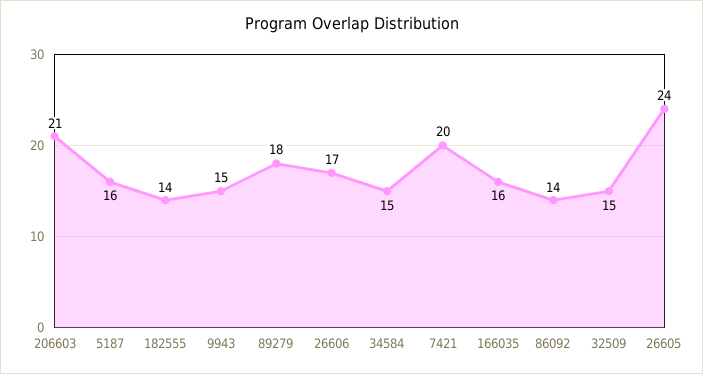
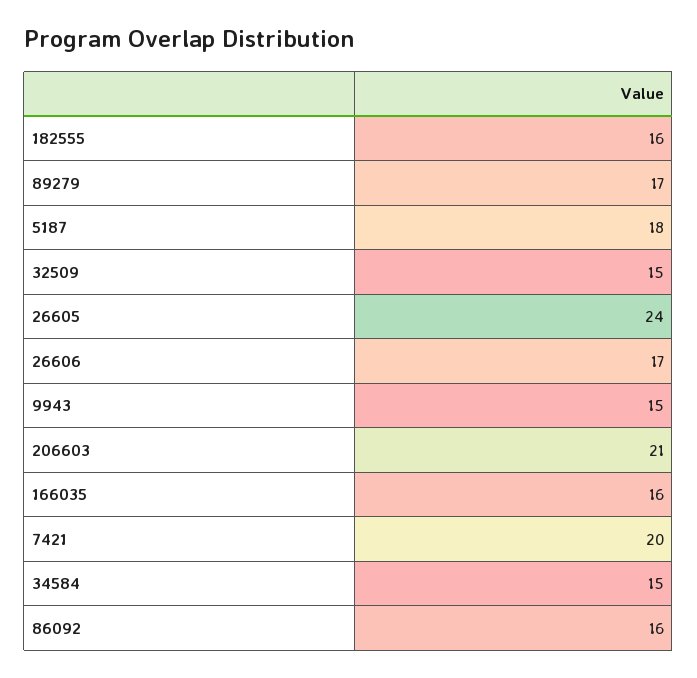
  {
    "206603": 21,
-   "5187": 16,
+   "5187": 18,
-   "182555": 14,
+   "182555": 16,
    "9943": 15,
-   "89279": 18,
+   "89279": 17,
    "26606": 17,
    "34584": 15,
    "7421": 20,
    "166035": 16,
-   "86092": 14,
+   "86092": 16,
    "32509": 15,
    "26605": 24
  }

